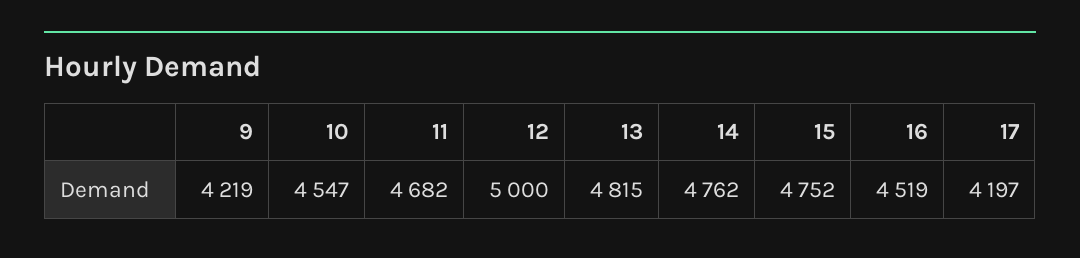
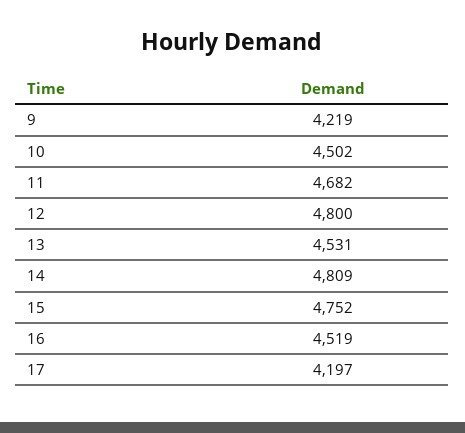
  {
    "9": 4219,
-   "10": 4547,
+   "10": 4502,
    "11": 4682,
-   "12": 5000,
+   "12": 4800,
-   "13": 4815,
+   "13": 4531,
-   "14": 4762,
+   "14": 4809,
    "15": 4752,
    "16": 4519,
    "17": 4197
  }

